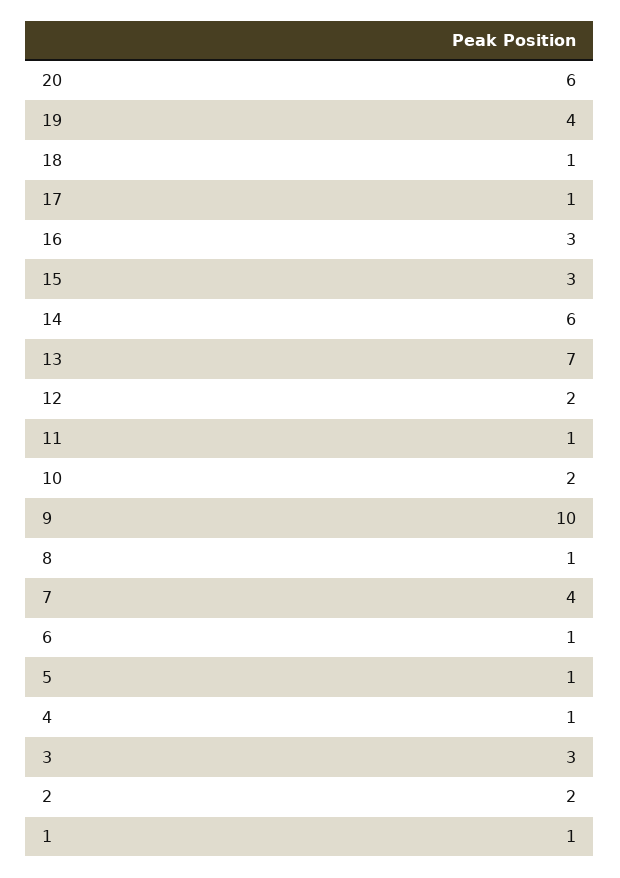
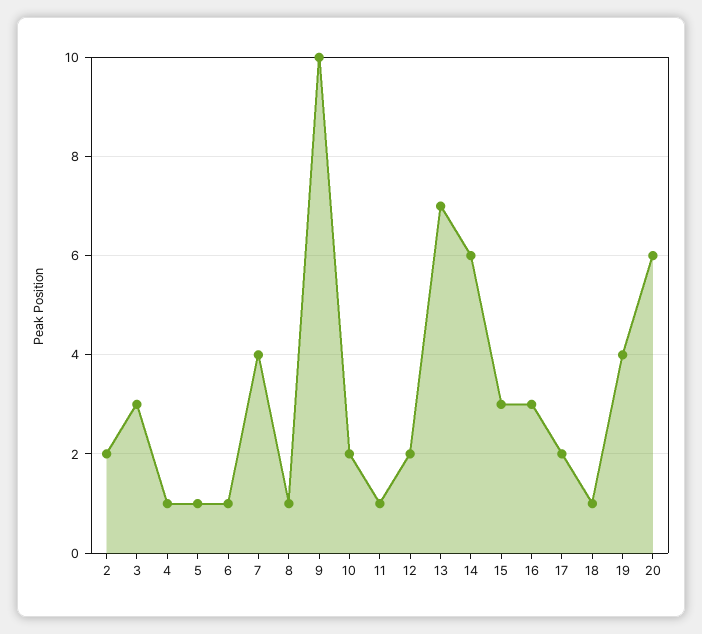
  {
    "20": 6,
    "19": 4,
    "18": 1,
-   "17": 1,
+   "17": 2,
    "16": 3,
    "15": 3,
    "14": 6,
    "13": 7,
    "12": 2,
    "11": 1,
    "10": 2,
    "9": 10,
    "8": 1,
    "7": 4,
    "6": 1,
    "5": 1,
    "4": 1,
    "3": 3,
-   "2": 2,
+   "2": 2
-   "1": 1
  }

